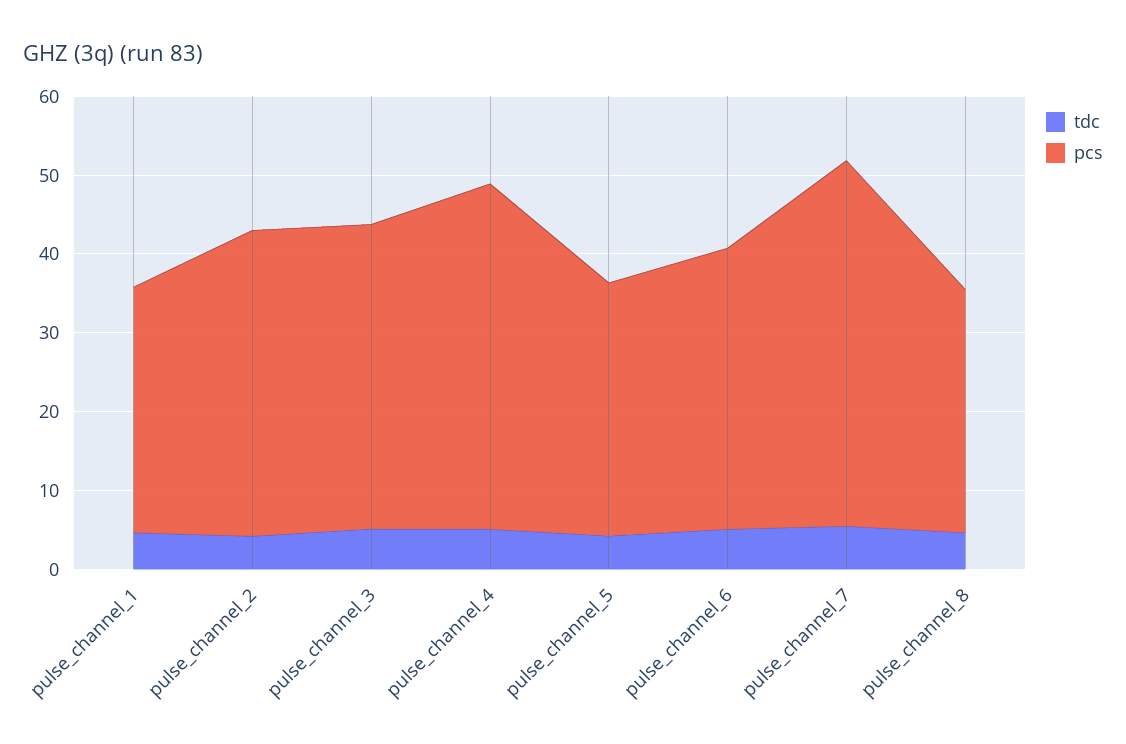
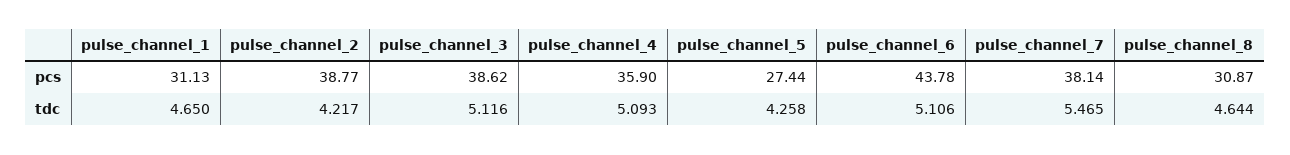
  {
    "tdc": {
      "pulse_channel_1": 4.65,
      "pulse_channel_2": 4.217,
      "pulse_channel_3": 5.116,
      "pulse_channel_4": 5.093,
      "pulse_channel_5": 4.258,
      "pulse_channel_6": 5.106,
      "pulse_channel_7": 5.465,
      "pulse_channel_8": 4.644
    },
    "pcs": {
      "pulse_channel_1": 31.13,
      "pulse_channel_2": 38.77,
      "pulse_channel_3": 38.62,
-     "pulse_channel_4": 44,
+     "pulse_channel_4": 35.9,
-     "pulse_channel_5": 32,
+     "pulse_channel_5": 27.44,
-     "pulse_channel_6": 36,
+     "pulse_channel_6": 43.78,
-     "pulse_channel_7": 46,
+     "pulse_channel_7": 38.14,
      "pulse_channel_8": 30.87
    }
  }

